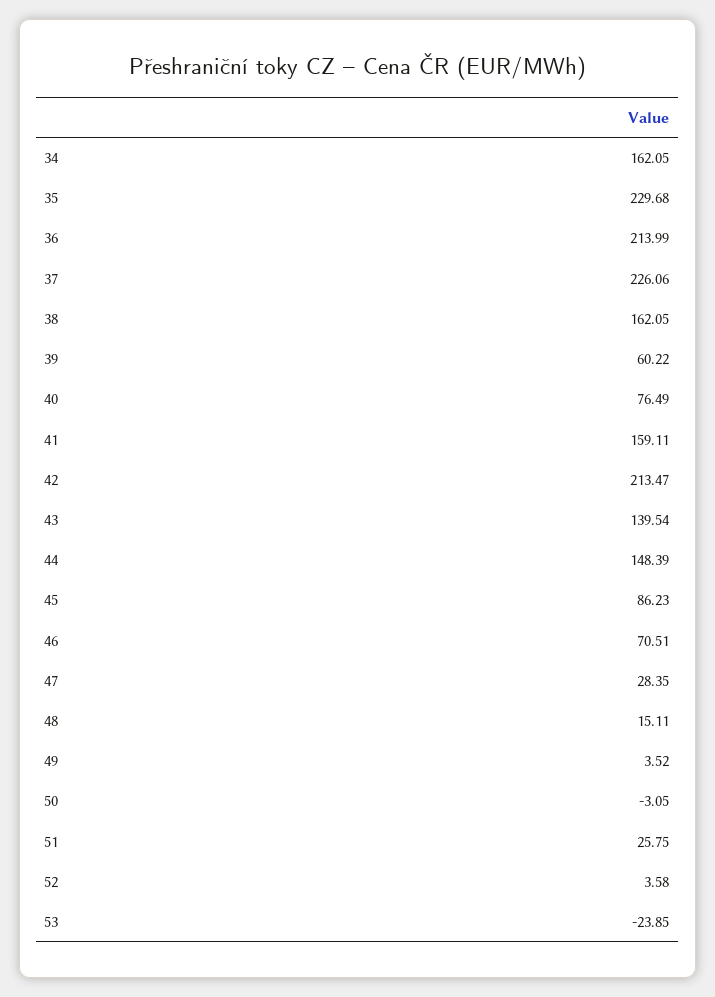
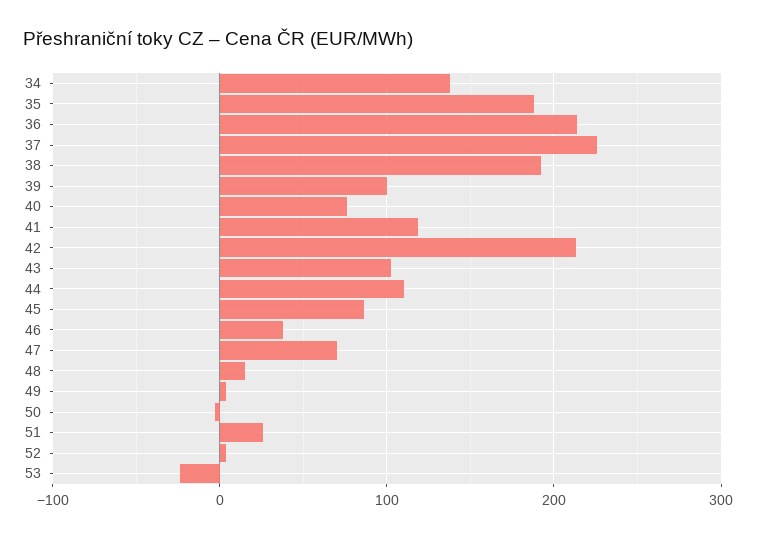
  {
-   "34": 162.05,
+   "34": 140,
-   "35": 229.68,
+   "35": 190,
    "36": 213.99,
    "37": 226.06,
-   "38": 162.05,
+   "38": 190,
-   "39": 60.22,
+   "39": 100,
    "40": 76.49,
-   "41": 159.11,
+   "41": 120,
    "42": 213.47,
-   "43": 139.54,
+   "43": 100,
-   "44": 148.39,
+   "44": 110,
    "45": 86.23,
-   "46": 70.51,
+   "46": 40,
-   "47": 28.35,
+   "47": 70,
    "48": 15.11,
    "49": 3.52,
    "50": -3.05,
    "51": 25.75,
    "52": 3.58,
    "53": -23.85
  }

